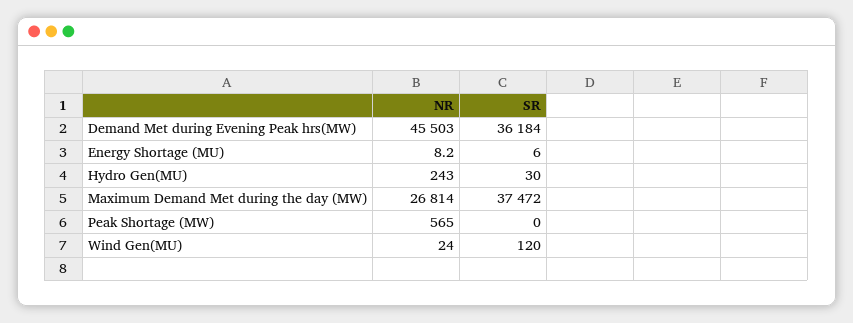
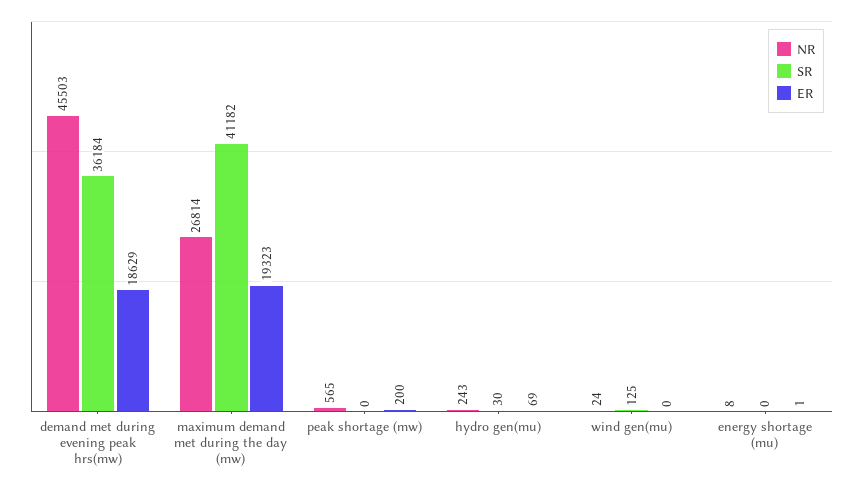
  {
    "NR": {
      "Demand Met during Evening Peak hrs(MW)": 45503,
      "Energy Shortage (MU)": 8.2,
      "Hydro Gen(MU)": 243,
      "Maximum Demand Met during the day (MW)": 26814,
      "Peak Shortage (MW)": 565,
      "Wind Gen(MU)": 24
    },
    "SR": {
      "Demand Met during Evening Peak hrs(MW)": 36184,
-     "Energy Shortage (MU)": 6,
+     "Energy Shortage (MU)": 0,
      "Hydro Gen(MU)": 30,
-     "Maximum Demand Met during the day (MW)": 37472,
+     "Maximum Demand Met during the day (MW)": 41182,
      "Peak Shortage (MW)": 0,
-     "Wind Gen(MU)": 120
+     "Wind Gen(MU)": 125
-   }
+   },
+   "ER": {
+     "Demand Met during Evening Peak hrs(MW)": 18629,
+     "Maximum Demand Met during the day (MW)": 19323,
+     "Peak Shortage (MW)": 200,
+     "Hydro Gen(MU)": 69,
+     "Wind Gen(MU)": 0,
+     "Energy Shortage (MU)": 1
+   }
  }

